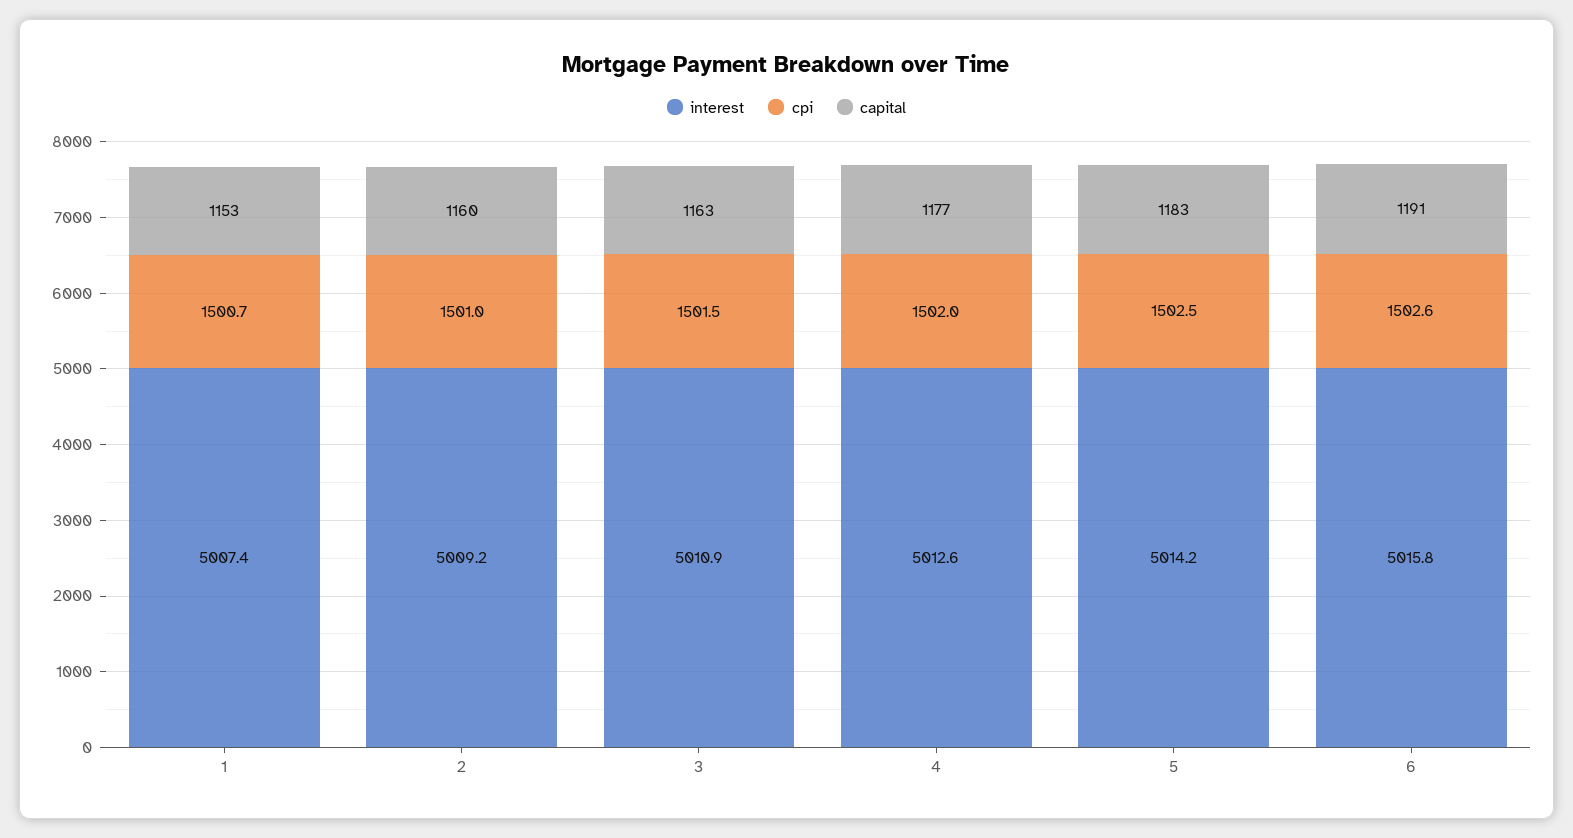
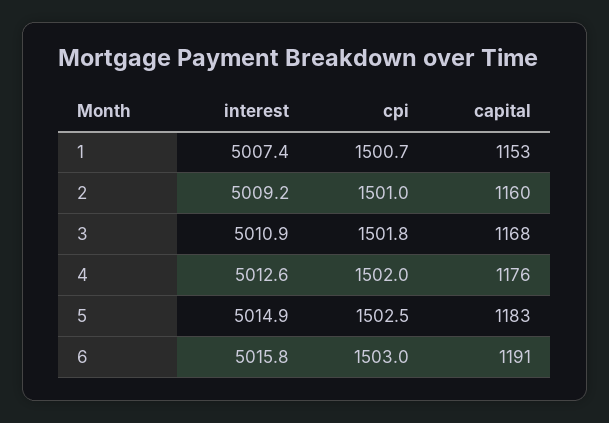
  {
    "interest": {
      "1": 5007.4,
      "2": 5009.2,
      "3": 5010.9,
      "4": 5012.6,
-     "5": 5014.2,
+     "5": 5014.9,
      "6": 5015.8
    },
    "cpi": {
      "1": 1500.7,
      "2": 1501,
-     "3": 1501.5,
+     "3": 1501.8,
      "4": 1502,
      "5": 1502.5,
-     "6": 1502.6
+     "6": 1503
    },
    "capital": {
      "1": 1153,
      "2": 1160,
-     "3": 1163,
+     "3": 1168,
-     "4": 1177,
+     "4": 1176,
      "5": 1183,
      "6": 1191
    }
  }

